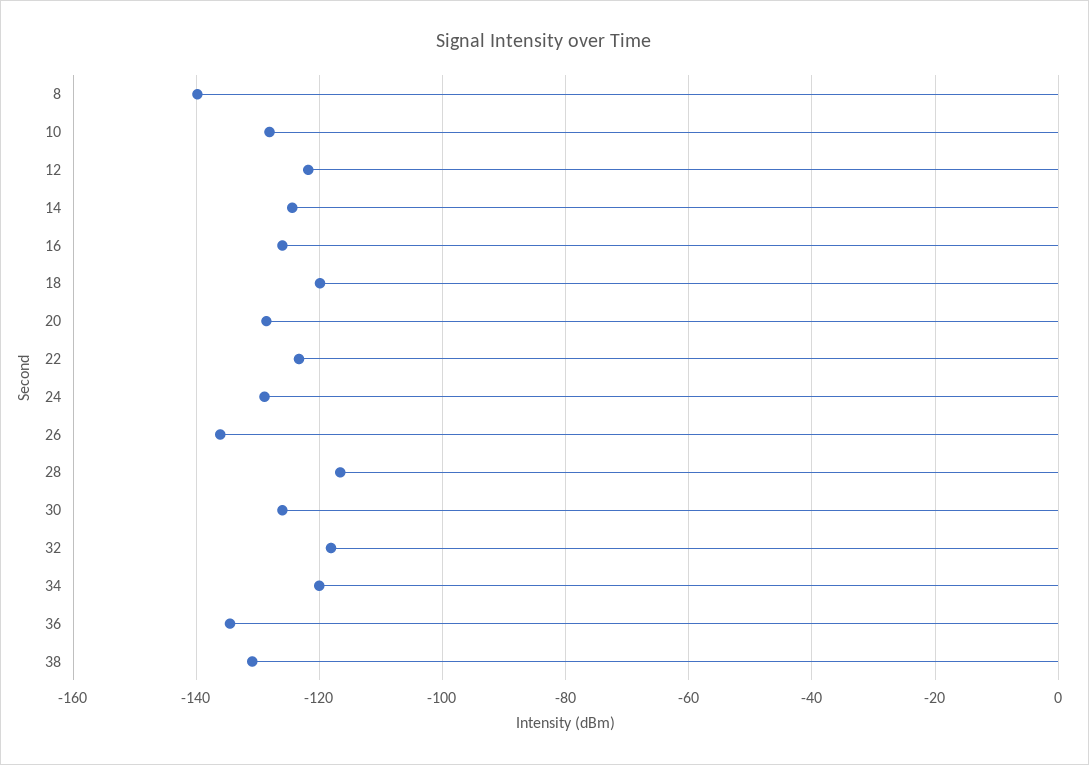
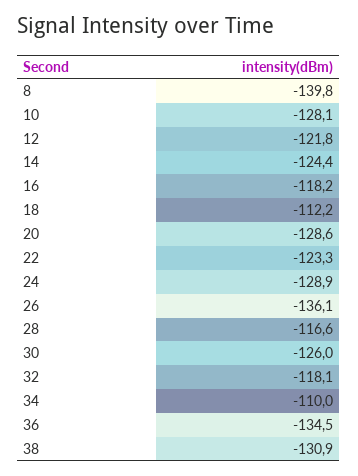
  {
    "8": -139.8,
    "10": -128.1,
    "12": -121.8,
    "14": -124.4,
-   "16": -126,
+   "16": -118.2,
-   "18": -120,
+   "18": -112.2,
    "20": -128.6,
    "22": -123.3,
    "24": -128.9,
    "26": -136.1,
    "28": -116.6,
    "30": -126,
    "32": -118.1,
-   "34": -120,
+   "34": -110,
    "36": -134.5,
    "38": -130.9
  }

